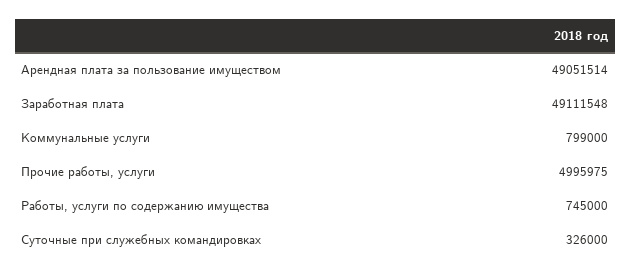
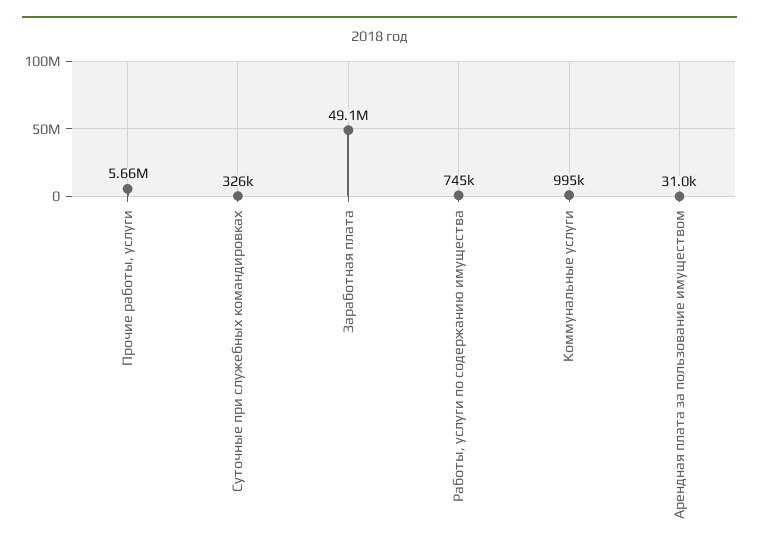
  {
-   "Арендная плата за пользование имуществом": 49051514,
+   "Арендная плата за пользование имуществом": 31000,
    "Заработная плата": 49111548,
-   "Коммунальные услуги": 799000,
+   "Коммунальные услуги": 995000,
-   "Прочие работы, услуги": 4995975,
+   "Прочие работы, услуги": 5660000,
    "Работы, услуги по содержанию имущества": 745000,
    "Суточные при служебных командировках": 326000
  }

